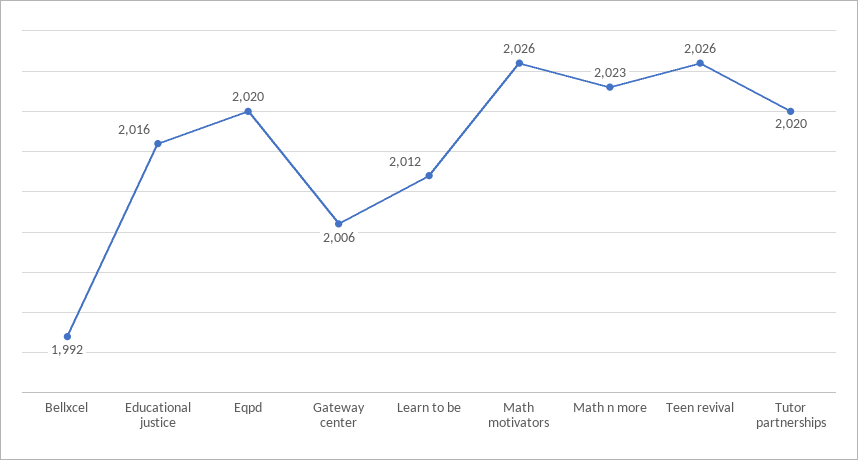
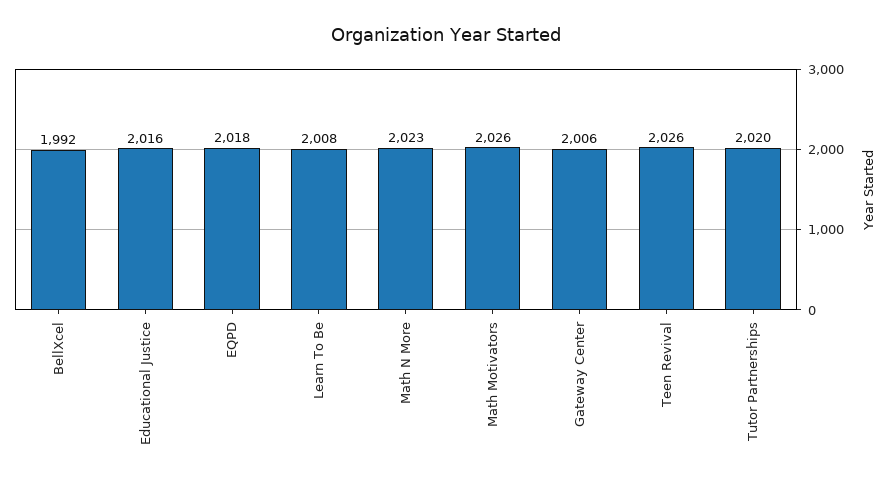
  {
    "Bellxcel": 1992,
    "Educational justice": 2016,
-   "Eqpd": 2020,
+   "Eqpd": 2018,
    "Gateway center": 2006,
-   "Learn to be": 2012,
+   "Learn to be": 2008,
    "Math motivators": 2026,
    "Math n more": 2023,
    "Teen revival": 2026,
    "Tutor partnerships": 2020
  }

